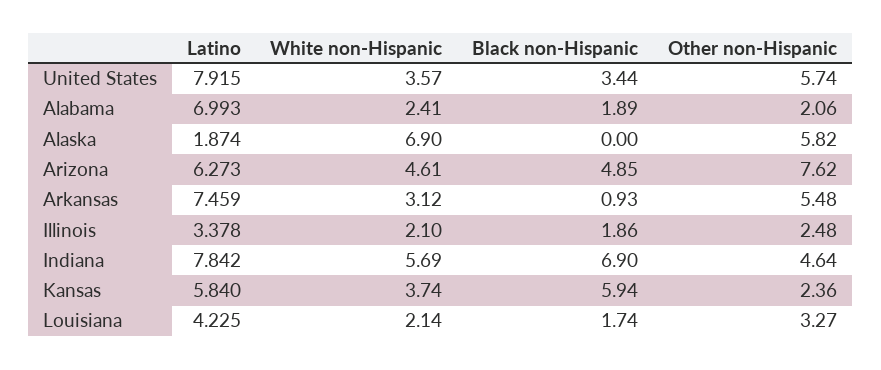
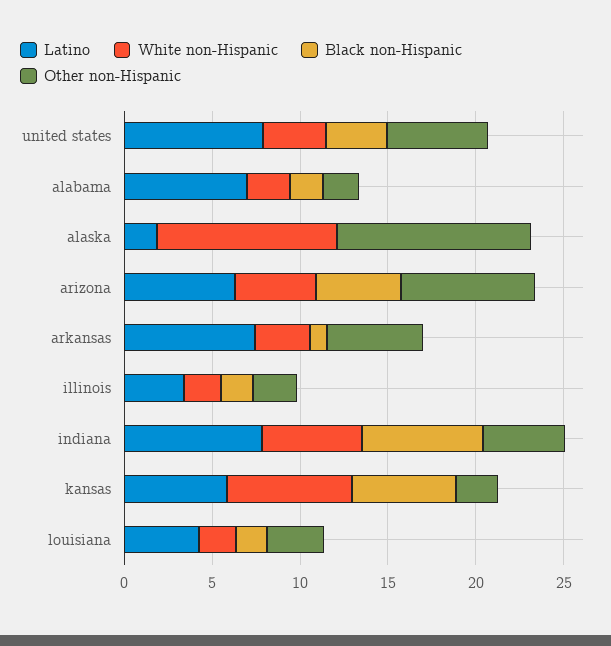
  {
    "Latino": {
      "United States": 7.915,
      "Alabama": 6.993,
      "Alaska": 1.874,
      "Arizona": 6.273,
      "Arkansas": 7.459,
      "Illinois": 3.378,
      "Indiana": 7.842,
      "Kansas": 5.84,
      "Louisiana": 4.225
    },
    "White non-Hispanic": {
      "United States": 3.57,
      "Alabama": 2.41,
-     "Alaska": 6.9,
+     "Alaska": 10,
      "Arizona": 4.61,
      "Arkansas": 3.12,
      "Illinois": 2.1,
      "Indiana": 5.69,
-     "Kansas": 3.74,
+     "Kansas": 7,
      "Louisiana": 2.14
    },
    "Black non-Hispanic": {
      "United States": 3.44,
      "Alabama": 1.89,
      "Alaska": 0,
      "Arizona": 4.85,
      "Arkansas": 0.93,
      "Illinois": 1.86,
      "Indiana": 6.9,
      "Kansas": 5.94,
      "Louisiana": 1.74
    },
    "Other non-Hispanic": {
      "United States": 5.74,
      "Alabama": 2.06,
-     "Alaska": 5.82,
+     "Alaska": 11,
      "Arizona": 7.62,
      "Arkansas": 5.48,
      "Illinois": 2.48,
      "Indiana": 4.64,
      "Kansas": 2.36,
      "Louisiana": 3.27
    }
  }

